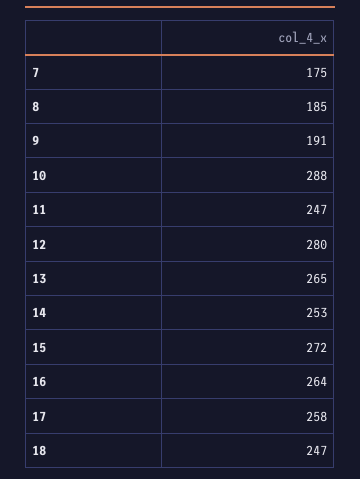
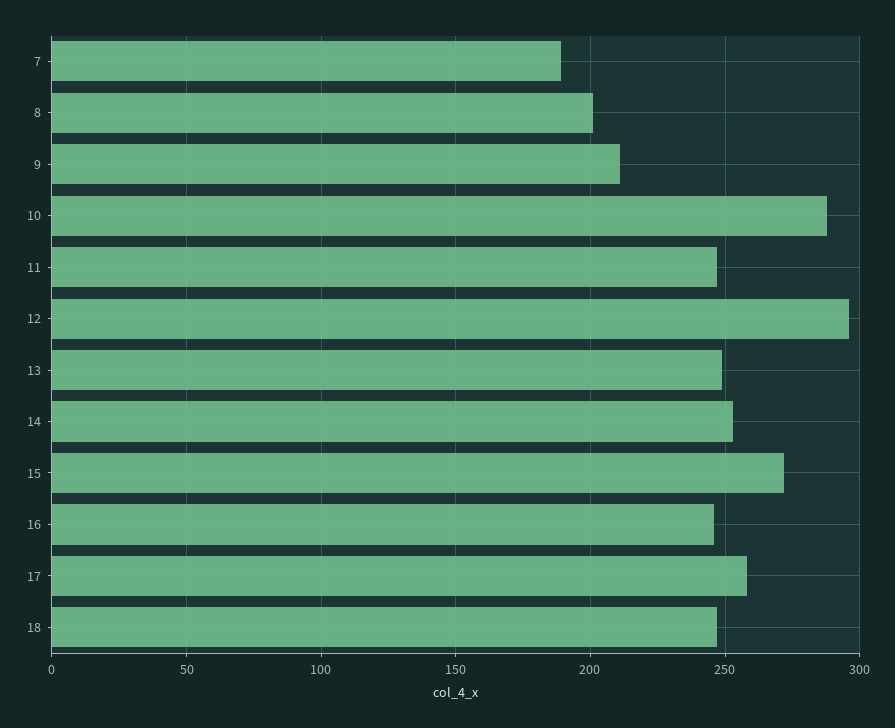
  {
-   "7": 175,
+   "7": 190,
-   "8": 185,
+   "8": 200,
-   "9": 191,
+   "9": 210,
    "10": 288,
    "11": 247,
-   "12": 280,
+   "12": 295,
-   "13": 265,
+   "13": 250,
    "14": 253,
    "15": 272,
-   "16": 264,
+   "16": 245,
    "17": 258,
    "18": 247
  }

